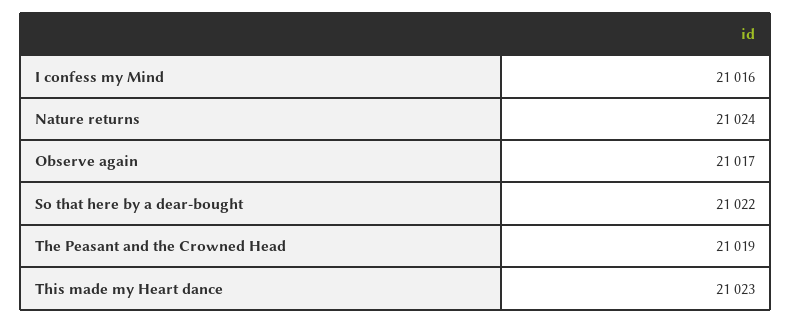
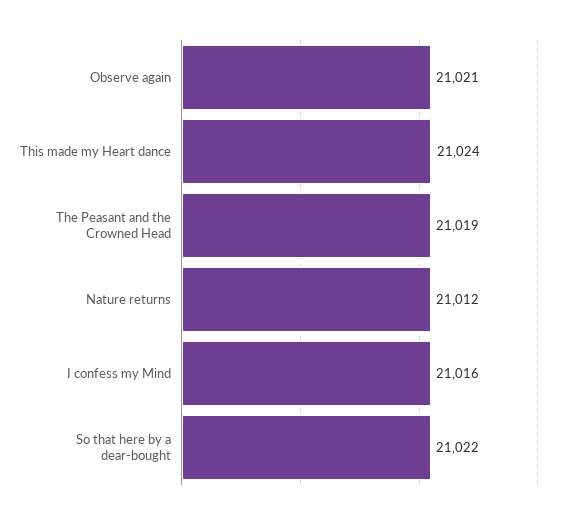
  {
    "I confess my Mind": 21016,
-   "Nature returns": 21024,
+   "Nature returns": 21012,
-   "Observe again": 21017,
+   "Observe again": 21021,
    "So that here by a dear-bought": 21022,
    "The Peasant and the Crowned Head": 21019,
-   "This made my Heart dance": 21023
+   "This made my Heart dance": 21024
  }

